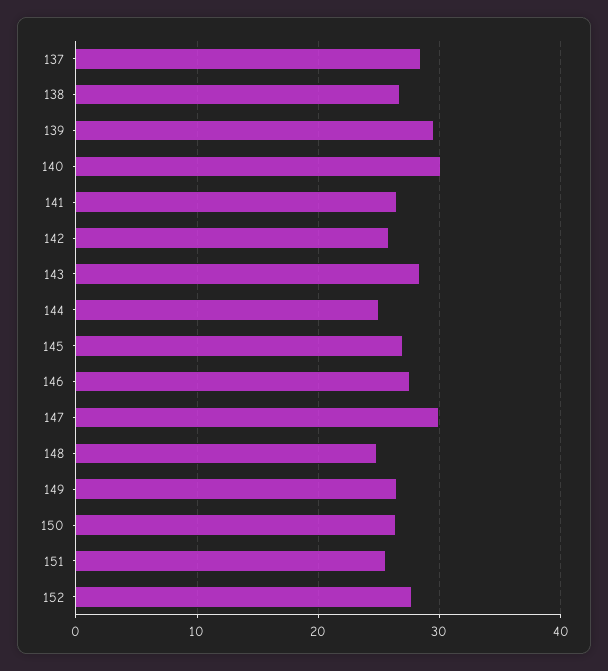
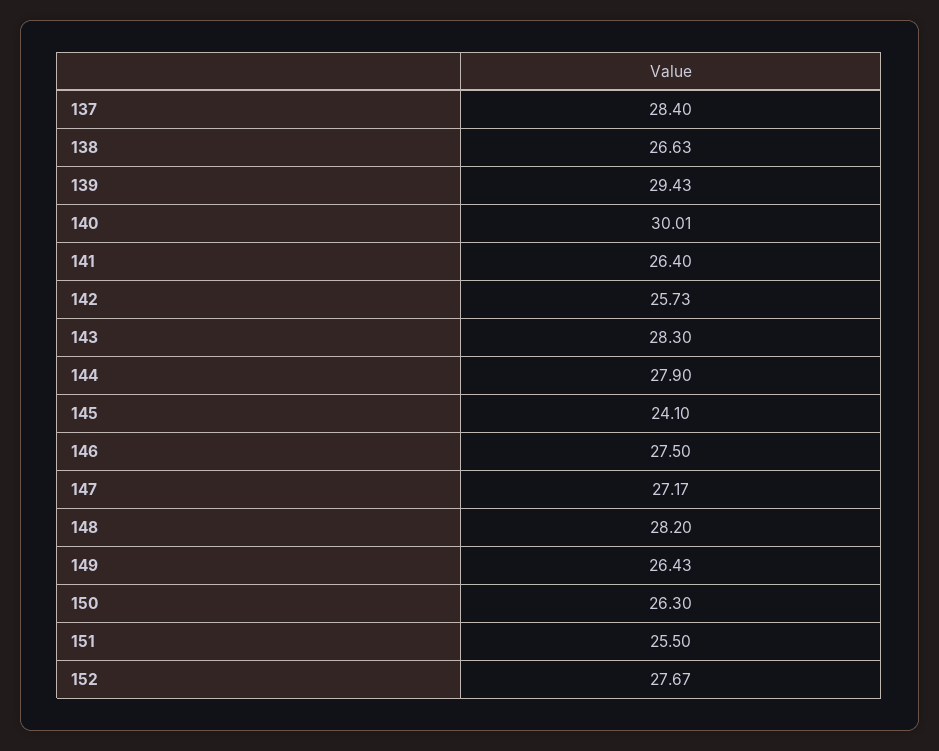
  {
    "137": 28.4,
    "138": 26.63,
    "139": 29.43,
    "140": 30.01,
    "141": 26.4,
    "142": 25.73,
    "143": 28.3,
-   "144": 25,
+   "144": 27.9,
-   "145": 27,
+   "145": 24.1,
    "146": 27.5,
-   "147": 30,
+   "147": 27.17,
-   "148": 25,
+   "148": 28.2,
    "149": 26.43,
    "150": 26.3,
    "151": 25.5,
    "152": 27.67
  }

